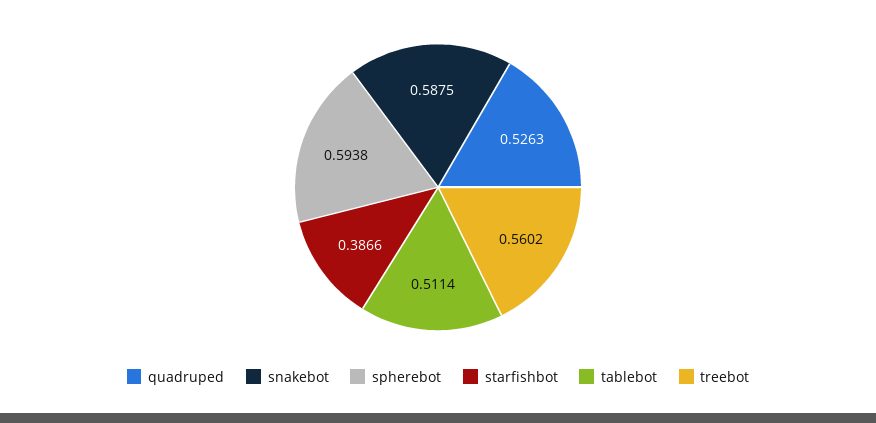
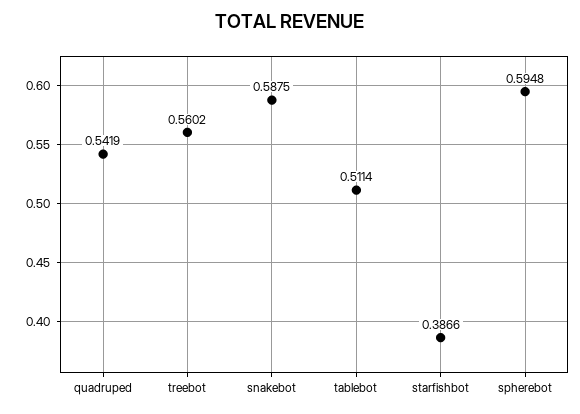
  {
-   "quadruped": 0.5263,
+   "quadruped": 0.5419,
    "snakebot": 0.5875,
-   "spherebot": 0.5938,
+   "spherebot": 0.5948,
    "starfishbot": 0.3866,
    "tablebot": 0.5114,
    "treebot": 0.5602
  }

